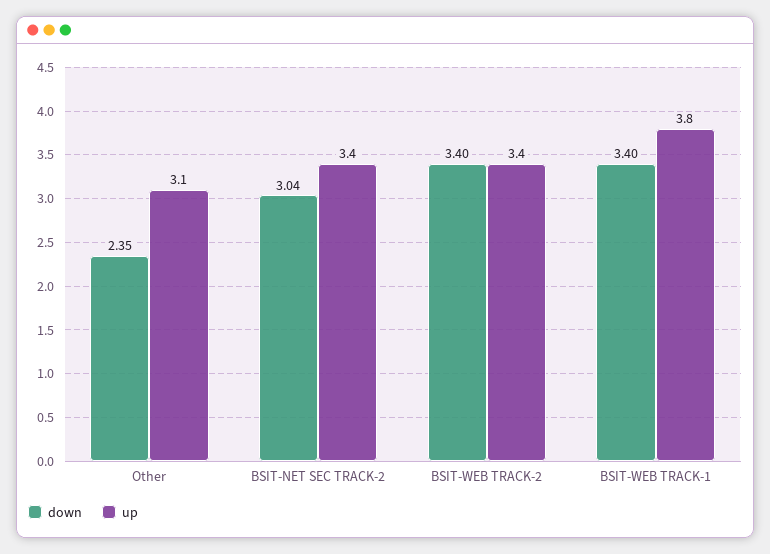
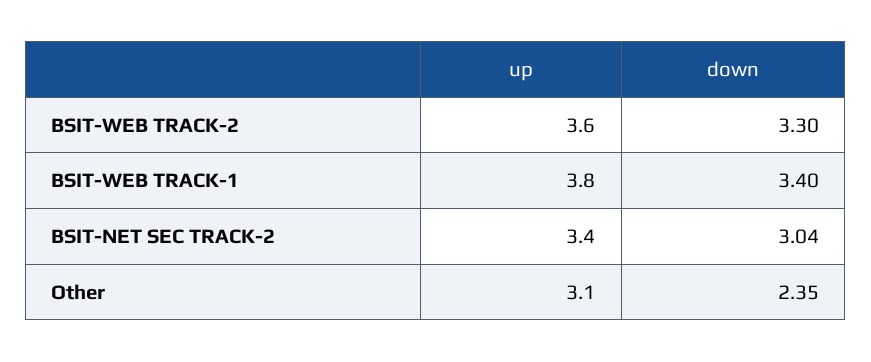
  {
    "down": {
      "Other": 2.35,
      "BSIT-NET SEC TRACK-2": 3.04,
-     "BSIT-WEB TRACK-2": 3.4,
+     "BSIT-WEB TRACK-2": 3.3,
      "BSIT-WEB TRACK-1": 3.4
    },
    "up": {
      "Other": 3.1,
      "BSIT-NET SEC TRACK-2": 3.4,
-     "BSIT-WEB TRACK-2": 3.4,
+     "BSIT-WEB TRACK-2": 3.6,
      "BSIT-WEB TRACK-1": 3.8
    }
  }

